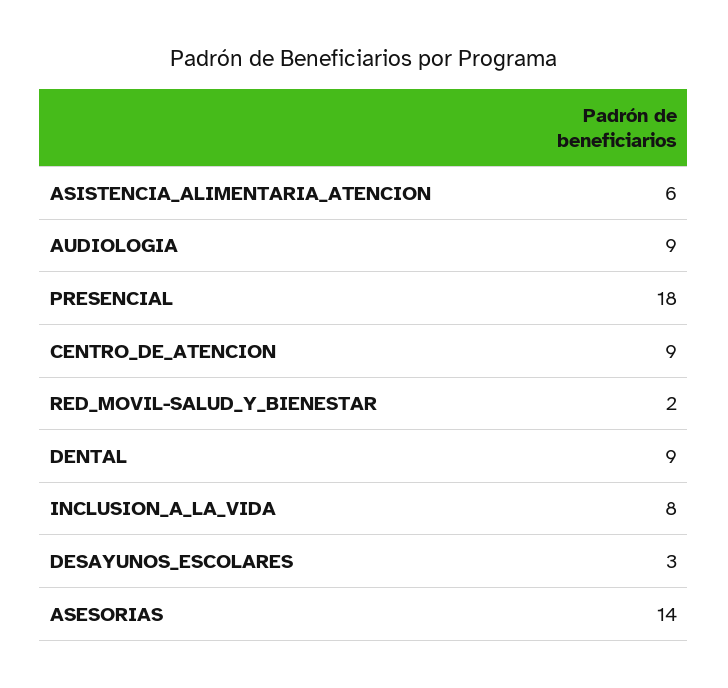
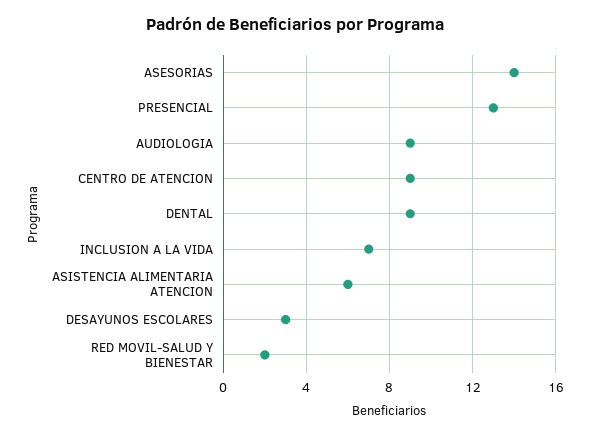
  {
    "ASISTENCIA_ALIMENTARIA_ATENCION": 6,
    "AUDIOLOGIA": 9,
-   "PRESENCIAL": 18,
+   "PRESENCIAL": 13,
    "CENTRO_DE_ATENCION": 9,
    "RED_MOVIL-SALUD_Y_BIENESTAR": 2,
    "DENTAL": 9,
-   "INCLUSION_A_LA_VIDA": 8,
+   "INCLUSION_A_LA_VIDA": 7,
    "DESAYUNOS_ESCOLARES": 3,
    "ASESORIAS": 14
  }

